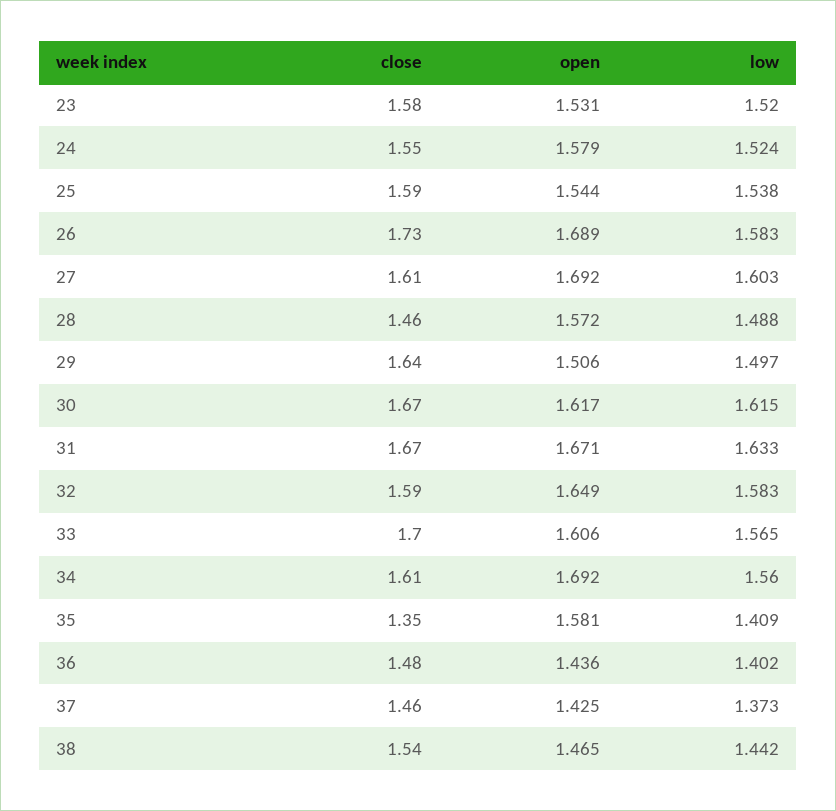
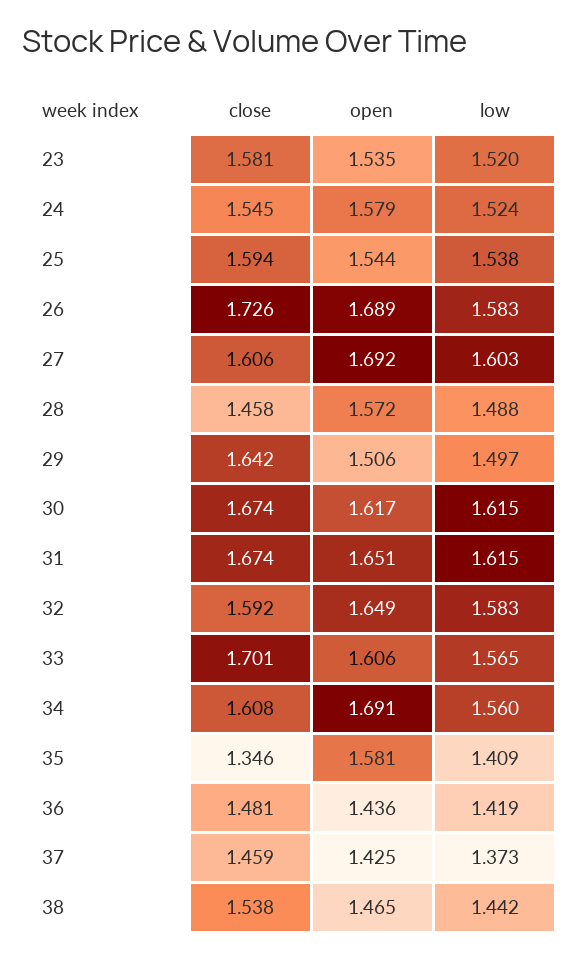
  {
    "close": {
      "23": 1.581,
      "24": 1.545,
      "25": 1.594,
      "26": 1.726,
      "27": 1.606,
      "28": 1.458,
      "29": 1.642,
      "30": 1.674,
      "31": 1.674,
      "32": 1.592,
      "33": 1.701,
      "34": 1.608,
      "35": 1.346,
      "36": 1.481,
      "37": 1.459,
      "38": 1.538
    },
    "open": {
-     "23": 1.531,
+     "23": 1.535,
      "24": 1.579,
      "25": 1.544,
      "26": 1.689,
      "27": 1.692,
      "28": 1.572,
      "29": 1.506,
      "30": 1.617,
-     "31": 1.671,
+     "31": 1.651,
      "32": 1.649,
      "33": 1.606,
-     "34": 1.692,
+     "34": 1.691,
      "35": 1.581,
      "36": 1.436,
      "37": 1.425,
      "38": 1.465
    },
    "low": {
      "23": 1.52,
      "24": 1.524,
      "25": 1.538,
      "26": 1.583,
      "27": 1.603,
      "28": 1.488,
      "29": 1.497,
      "30": 1.615,
-     "31": 1.633,
+     "31": 1.615,
      "32": 1.583,
      "33": 1.565,
      "34": 1.56,
      "35": 1.409,
-     "36": 1.402,
+     "36": 1.419,
      "37": 1.373,
      "38": 1.442
    }
  }

